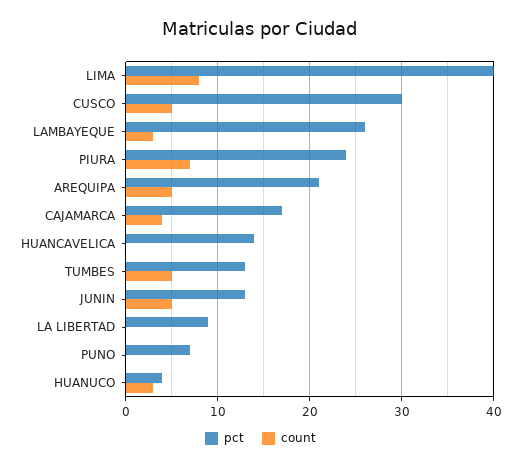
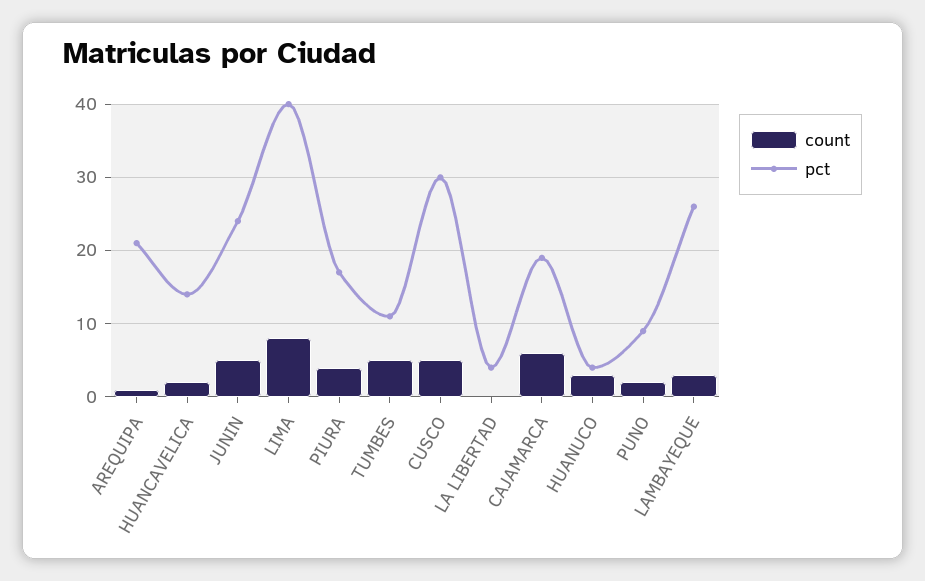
  {
    "pct": {
      "LIMA": 40,
      "CUSCO": 30,
      "LAMBAYEQUE": 26,
-     "PIURA": 24,
+     "PIURA": 17,
      "AREQUIPA": 21,
-     "CAJAMARCA": 17,
+     "CAJAMARCA": 19,
      "HUANCAVELICA": 14,
-     "TUMBES": 13,
+     "TUMBES": 11,
-     "JUNIN": 13,
+     "JUNIN": 24,
-     "LA LIBERTAD": 9,
+     "LA LIBERTAD": 4,
-     "PUNO": 7,
+     "PUNO": 9,
      "HUANUCO": 4
    },
    "count": {
      "LIMA": 8,
      "CUSCO": 5,
      "LAMBAYEQUE": 3,
-     "PIURA": 7,
+     "PIURA": 4,
-     "AREQUIPA": 5,
+     "AREQUIPA": 1,
-     "CAJAMARCA": 4,
+     "CAJAMARCA": 6,
-     "HUANCAVELICA": 0,
+     "HUANCAVELICA": 2,
      "TUMBES": 5,
      "JUNIN": 5,
      "LA LIBERTAD": 0,
-     "PUNO": 0,
+     "PUNO": 2,
      "HUANUCO": 3
    }
  }

